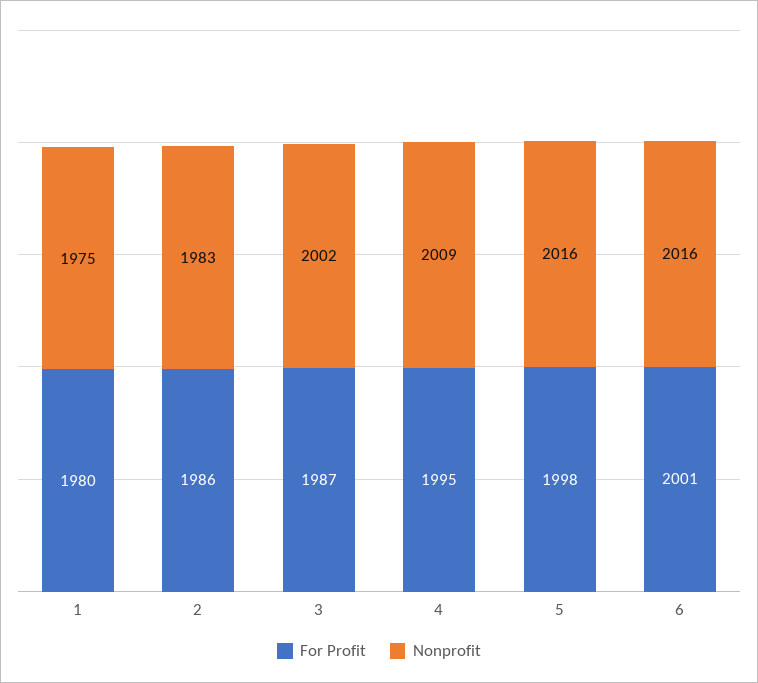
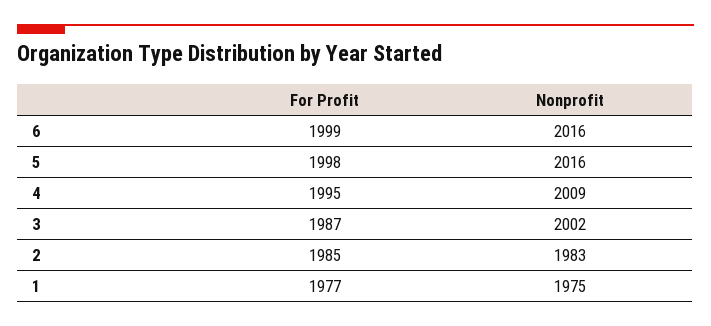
  {
    "For Profit": {
-     "1": 1980,
+     "1": 1977,
-     "2": 1986,
+     "2": 1985,
      "3": 1987,
      "4": 1995,
      "5": 1998,
-     "6": 2001
+     "6": 1999
    },
    "Nonprofit": {
      "1": 1975,
      "2": 1983,
      "3": 2002,
      "4": 2009,
      "5": 2016,
      "6": 2016
    }
  }

